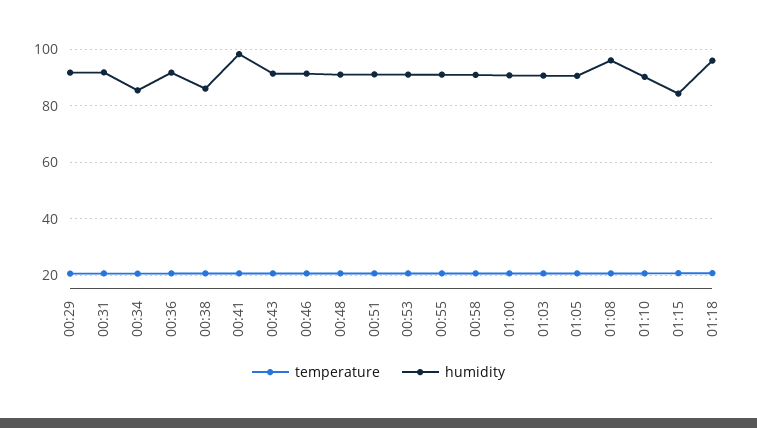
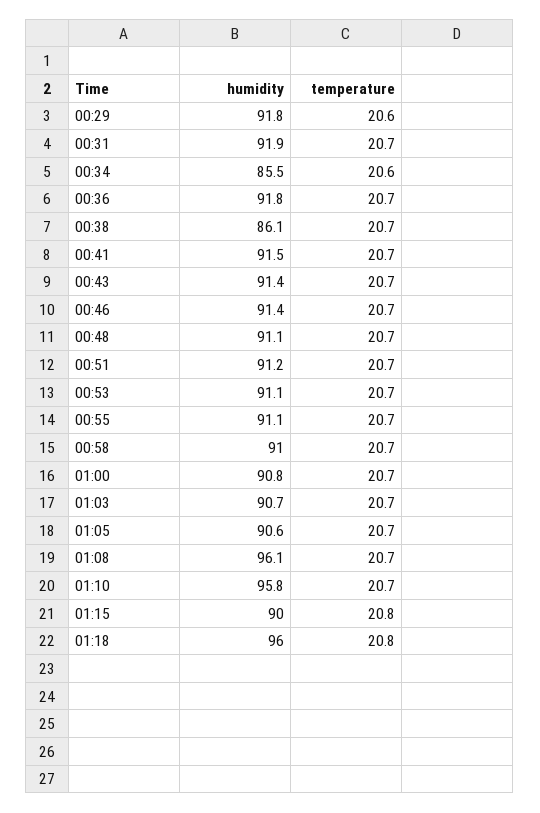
  {
    "temperature": {
      "00:29": 20.6,
      "00:31": 20.7,
      "00:34": 20.6,
      "00:36": 20.7,
      "00:38": 20.7,
      "00:41": 20.7,
      "00:43": 20.7,
      "00:46": 20.7,
      "00:48": 20.7,
      "00:51": 20.7,
      "00:53": 20.7,
      "00:55": 20.7,
      "00:58": 20.7,
      "01:00": 20.7,
      "01:03": 20.7,
      "01:05": 20.7,
      "01:08": 20.7,
      "01:10": 20.7,
      "01:15": 20.8,
      "01:18": 20.8
    },
    "humidity": {
      "00:29": 91.8,
      "00:31": 91.9,
      "00:34": 85.5,
      "00:36": 91.8,
      "00:38": 86.1,
-     "00:41": 97.5,
+     "00:41": 91.5,
      "00:43": 91.4,
      "00:46": 91.4,
      "00:48": 91.1,
      "00:51": 91.2,
      "00:53": 91.1,
      "00:55": 91.1,
      "00:58": 91,
      "01:00": 90.8,
      "01:03": 90.7,
      "01:05": 90.6,
      "01:08": 96.1,
-     "01:10": 90,
+     "01:10": 95.8,
-     "01:15": 85,
+     "01:15": 90,
      "01:18": 96
    }
  }

